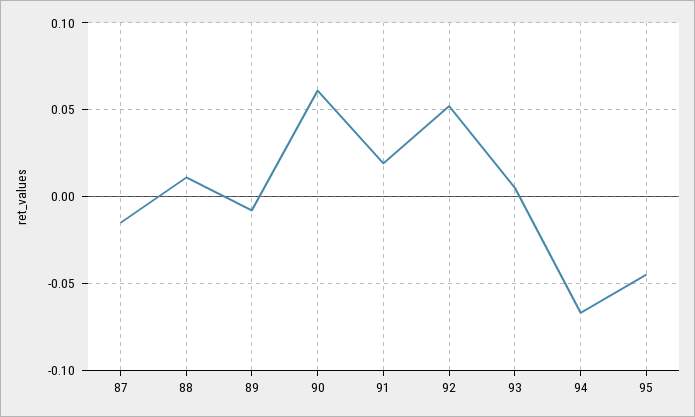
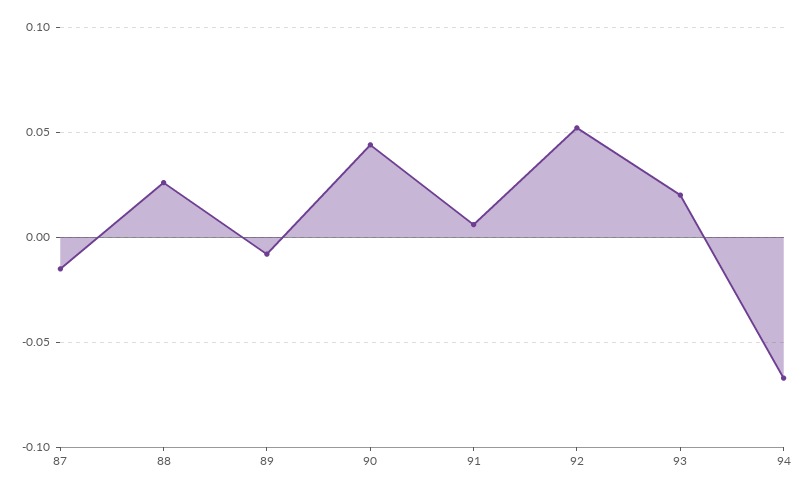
  {
    "87": -0.015,
-   "88": 0.01,
+   "88": 0.025,
    "89": -0.01,
-   "90": 0.06,
+   "90": 0.045,
-   "91": 0.02,
+   "91": 0.005,
    "92": 0.05,
-   "93": 0.005,
+   "93": 0.02,
-   "94": -0.065,
+   "94": -0.065
-   "95": -0.045
  }

